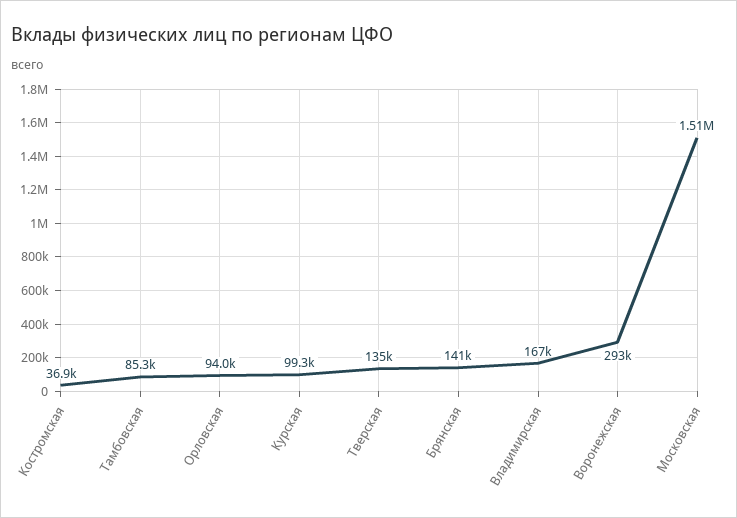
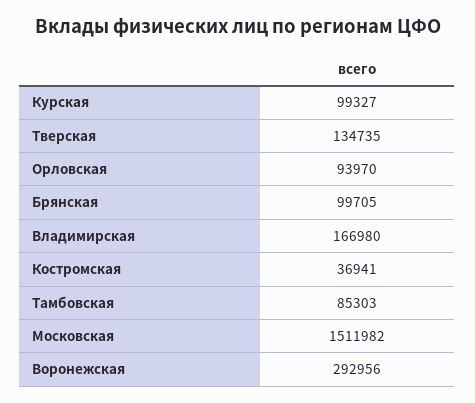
  {
    "Костромская": 36941,
    "Тамбовская": 85303,
    "Орловская": 93970,
    "Курская": 99327,
    "Тверская": 134735,
-   "Брянская": 141000,
+   "Брянская": 99705,
    "Владимирская": 166980,
    "Воронежская": 292956,
    "Московская": 1511982
  }

